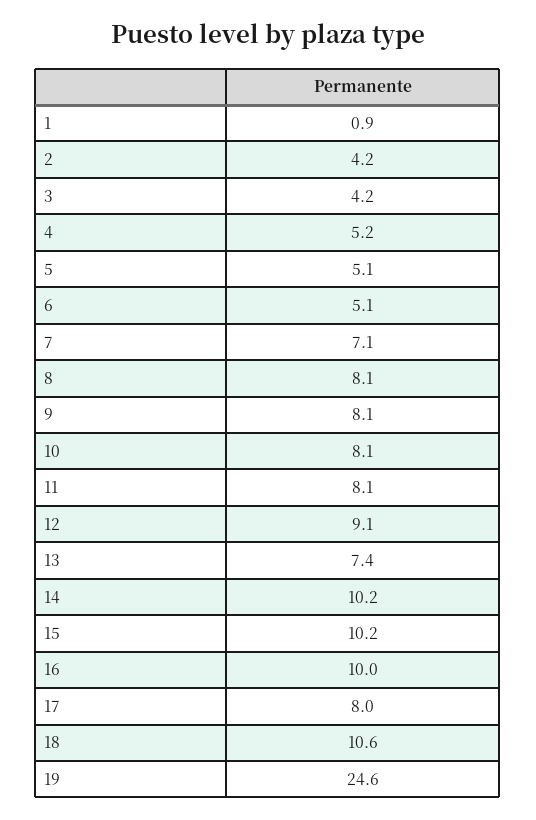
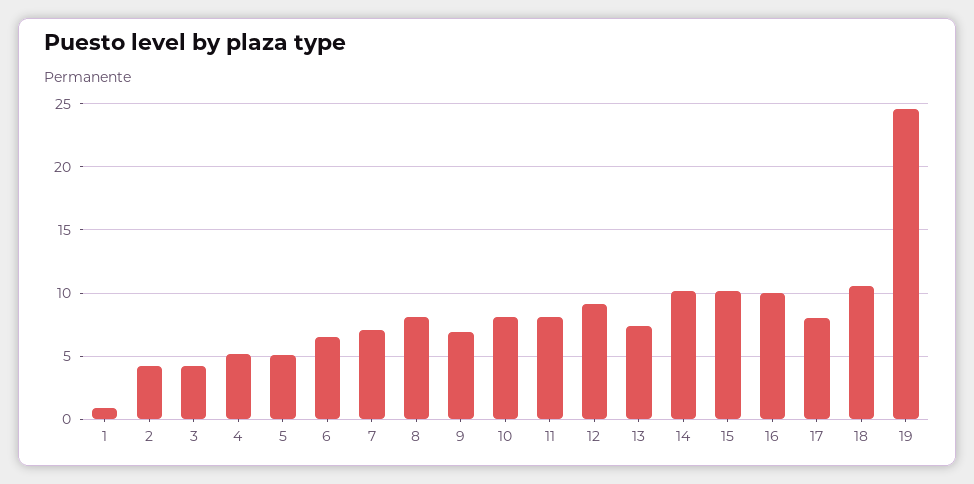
  {
    "1": 0.9,
    "2": 4.2,
    "3": 4.2,
    "4": 5.2,
    "5": 5.1,
-   "6": 5.1,
+   "6": 6.5,
    "7": 7.1,
    "8": 8.1,
-   "9": 8.1,
+   "9": 7,
    "10": 8.1,
    "11": 8.1,
    "12": 9.1,
    "13": 7.4,
    "14": 10.2,
    "15": 10.2,
    "16": 10,
    "17": 8,
    "18": 10.6,
    "19": 24.6
  }

